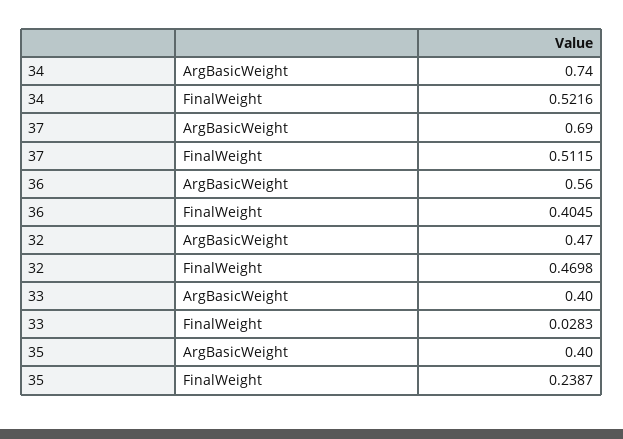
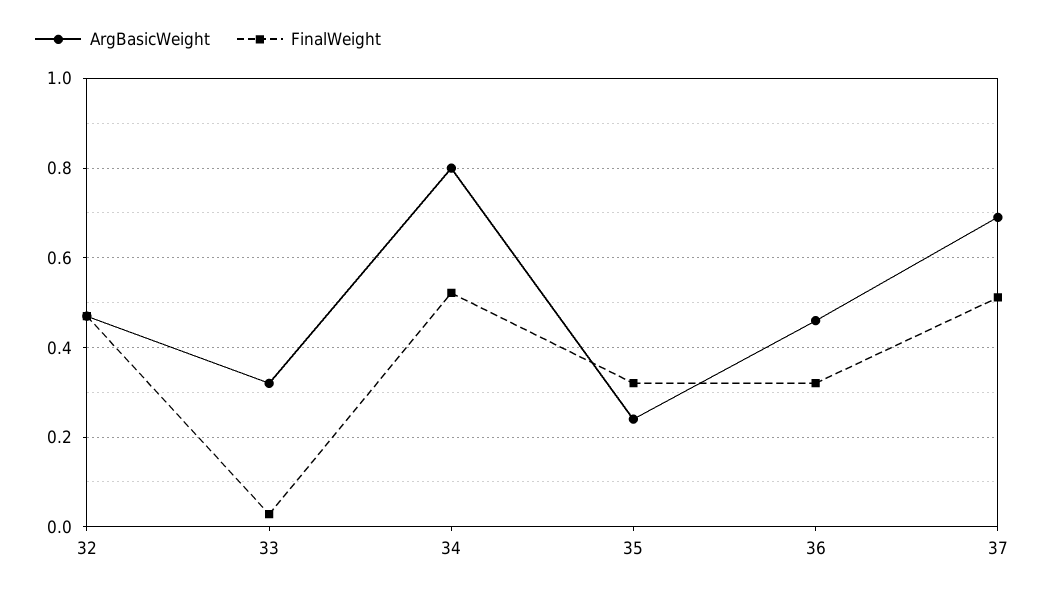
  {
    "ArgBasicWeight": {
-     "34": 0.74,
+     "34": 0.8,
      "37": 0.69,
-     "36": 0.56,
+     "36": 0.46,
      "32": 0.47,
-     "33": 0.4,
+     "33": 0.32,
-     "35": 0.4
+     "35": 0.24
    },
    "FinalWeight": {
      "34": 0.5216,
      "37": 0.5115,
-     "36": 0.4045,
+     "36": 0.32,
      "32": 0.4698,
      "33": 0.0283,
-     "35": 0.2387
+     "35": 0.32
    }
  }

